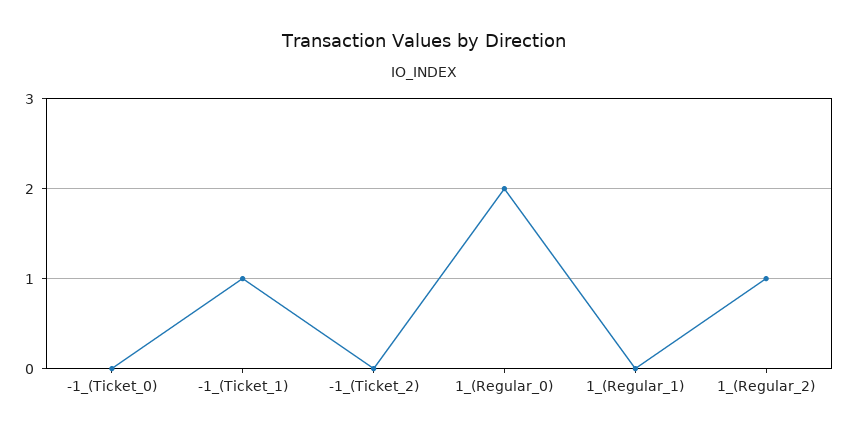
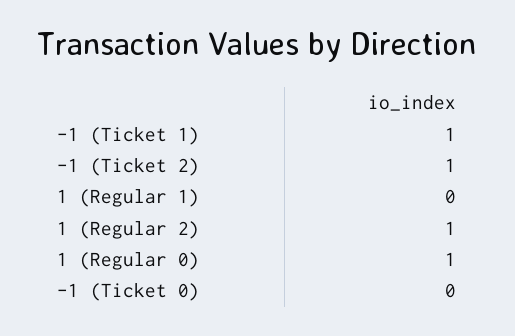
  {
    "-1_(Ticket_0)": 0,
    "-1_(Ticket_1)": 1,
-   "-1_(Ticket_2)": 0,
+   "-1_(Ticket_2)": 1,
-   "1_(Regular_0)": 2,
+   "1_(Regular_0)": 1,
    "1_(Regular_1)": 0,
    "1_(Regular_2)": 1
  }

